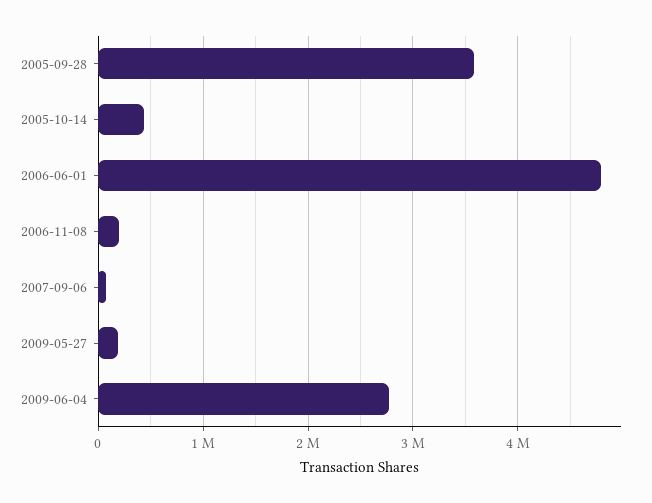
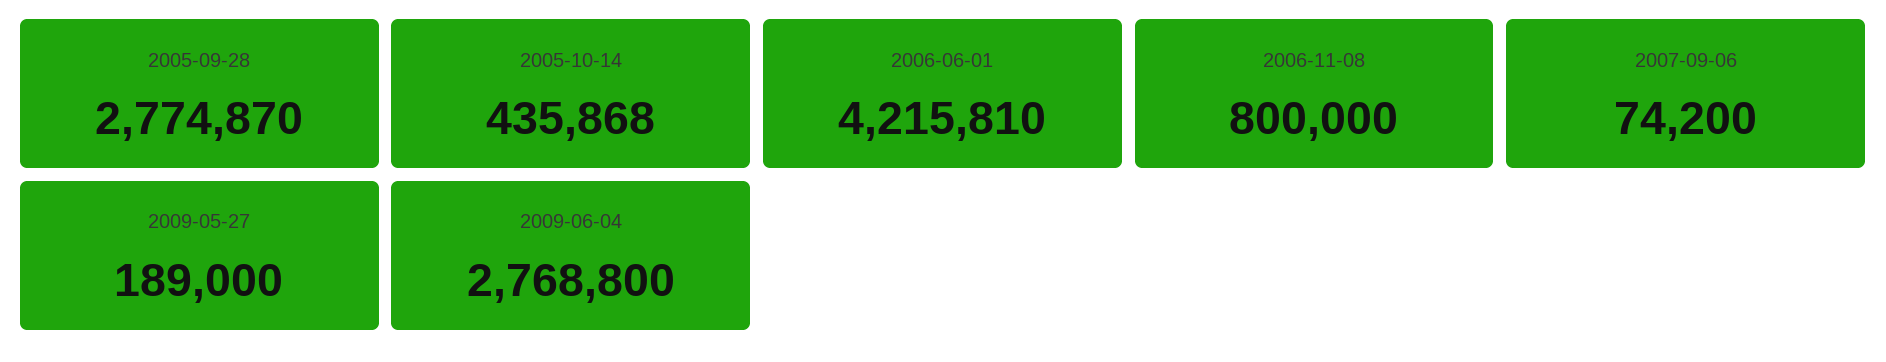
  {
-   "2005-09-28": 3600000,
+   "2005-09-28": 2774870,
    "2005-10-14": 435868,
-   "2006-06-01": 4800000,
+   "2006-06-01": 4215810,
-   "2006-11-08": 200000,
+   "2006-11-08": 800000,
    "2007-09-06": 74200,
    "2009-05-27": 189000,
    "2009-06-04": 2768800
  }

